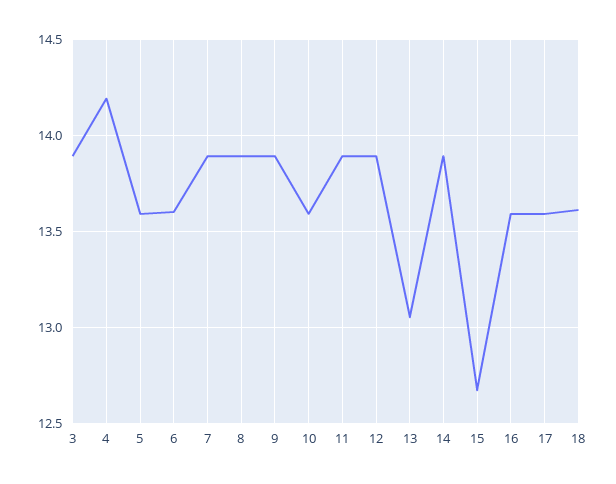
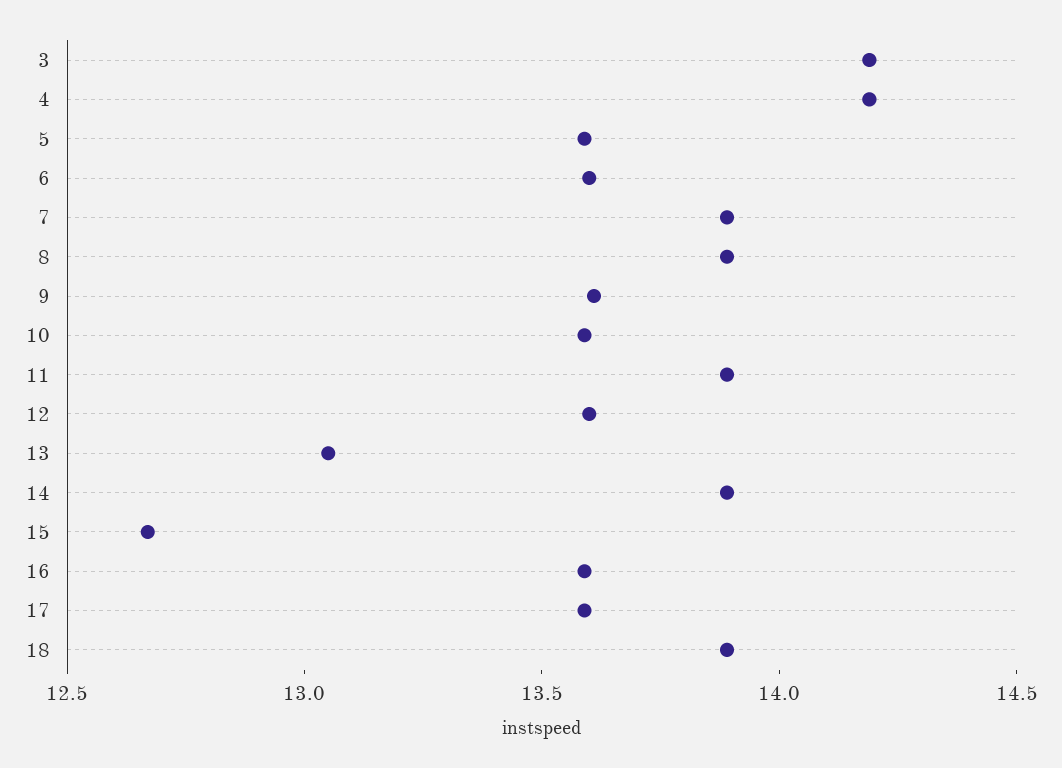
  {
-   "3": 13.9,
+   "3": 14.2,
    "4": 14.2,
    "5": 13.6,
    "6": 13.6,
    "7": 13.9,
    "8": 13.9,
-   "9": 13.9,
+   "9": 13.6,
    "10": 13.6,
    "11": 13.9,
-   "12": 13.9,
+   "12": 13.6,
    "13": 13.05,
    "14": 13.9,
    "15": 12.65,
    "16": 13.6,
    "17": 13.6,
-   "18": 13.6
+   "18": 13.9
  }

